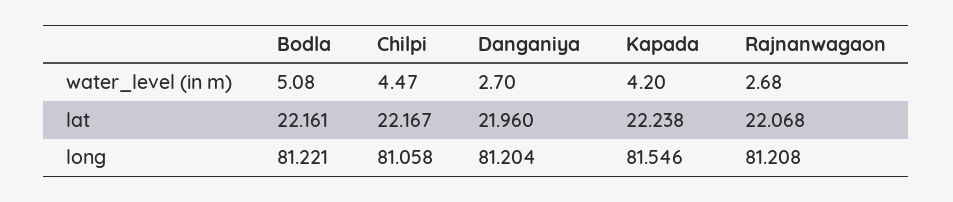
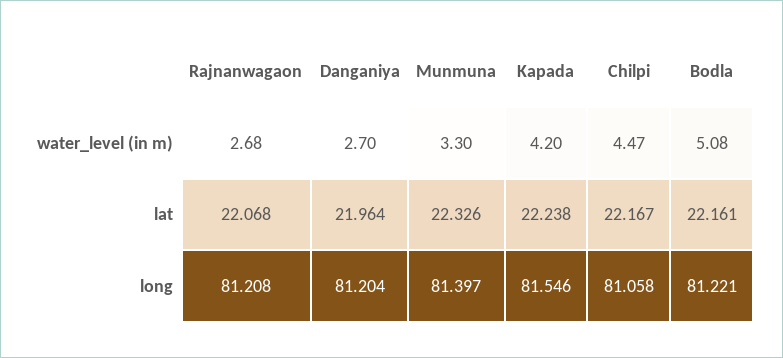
  {
    "Bodla": {
      "water_level (in m)": 5.08,
      "lat": 22.161,
      "long": 81.221
    },
    "Chilpi": {
      "water_level (in m)": 4.47,
      "lat": 22.167,
      "long": 81.058
    },
    "Danganiya": {
      "water_level (in m)": 2.7,
-     "lat": 21.96,
+     "lat": 21.964,
      "long": 81.204
    },
    "Kapada": {
      "water_level (in m)": 4.2,
      "lat": 22.238,
      "long": 81.546
    },
    "Rajnanwagaon": {
      "water_level (in m)": 2.68,
      "lat": 22.068,
      "long": 81.208
-   }
+   },
+   "Munmuna": {
+     "water_level (in m)": 3.3,
+     "lat": 22.326,
+     "long": 81.397
+   }
  }

